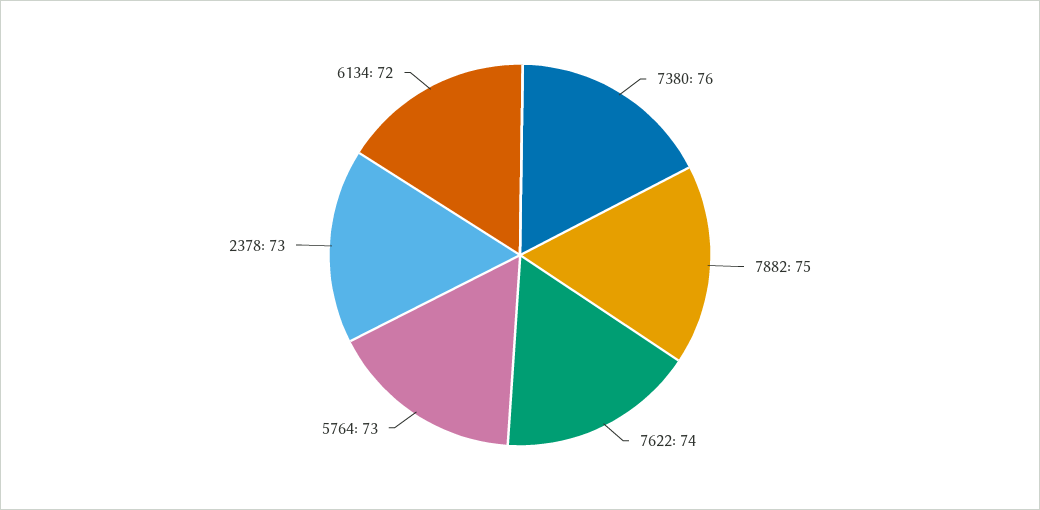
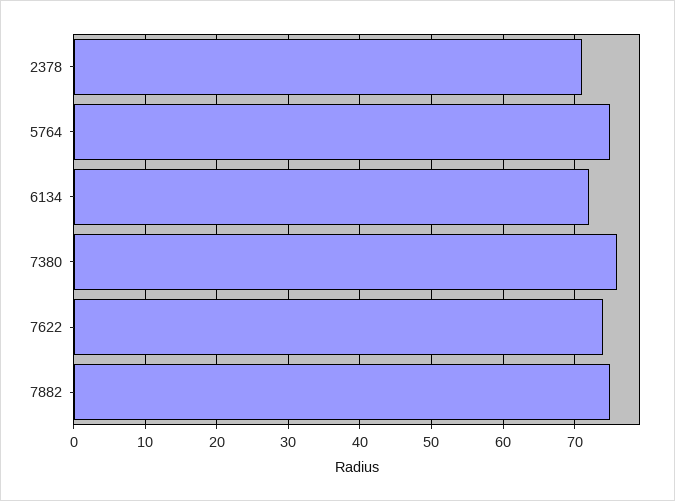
  {
    "7380": 76,
    "7882": 75,
    "7622": 74,
-   "5764": 73,
+   "5764": 75,
-   "2378": 73,
+   "2378": 71,
    "6134": 72
  }

